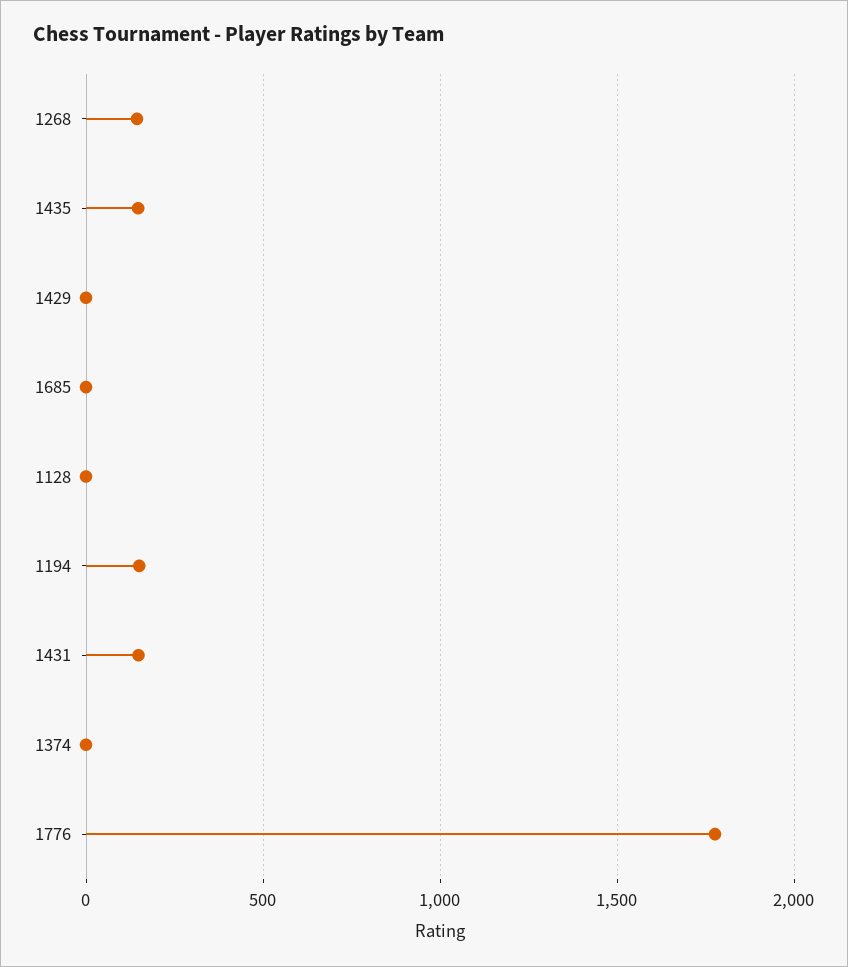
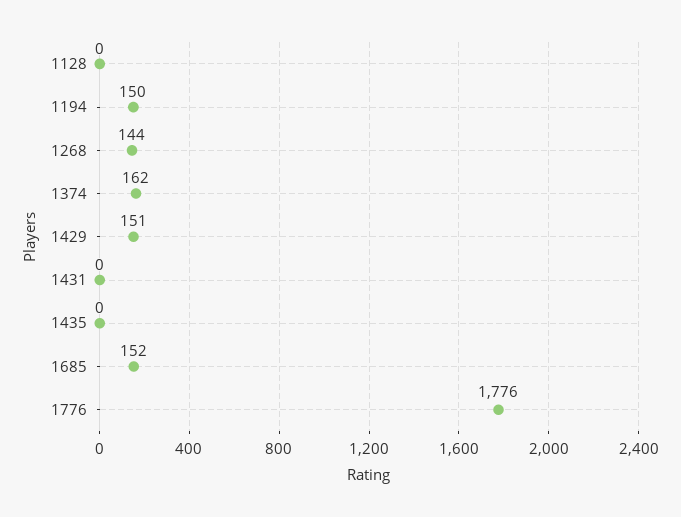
  {
    "1268": 144,
-   "1435": 150,
+   "1435": 0,
-   "1429": 0,
+   "1429": 151,
-   "1685": 0,
+   "1685": 152,
    "1128": 0,
    "1194": 150,
-   "1431": 150,
+   "1431": 0,
-   "1374": 0,
+   "1374": 162,
    "1776": 1776
  }

